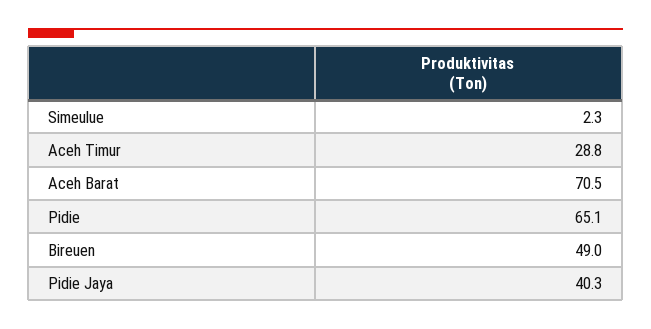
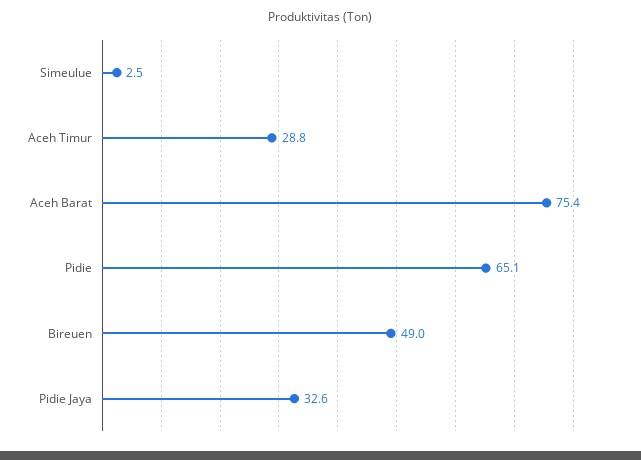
  {
-   "Simeulue": 2.3,
+   "Simeulue": 2.5,
    "Aceh Timur": 28.8,
-   "Aceh Barat": 70.5,
+   "Aceh Barat": 75.4,
    "Pidie": 65.1,
    "Bireuen": 49,
-   "Pidie Jaya": 40.3
+   "Pidie Jaya": 32.6
  }

